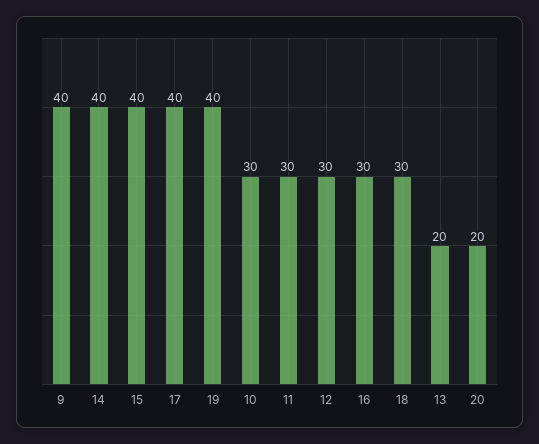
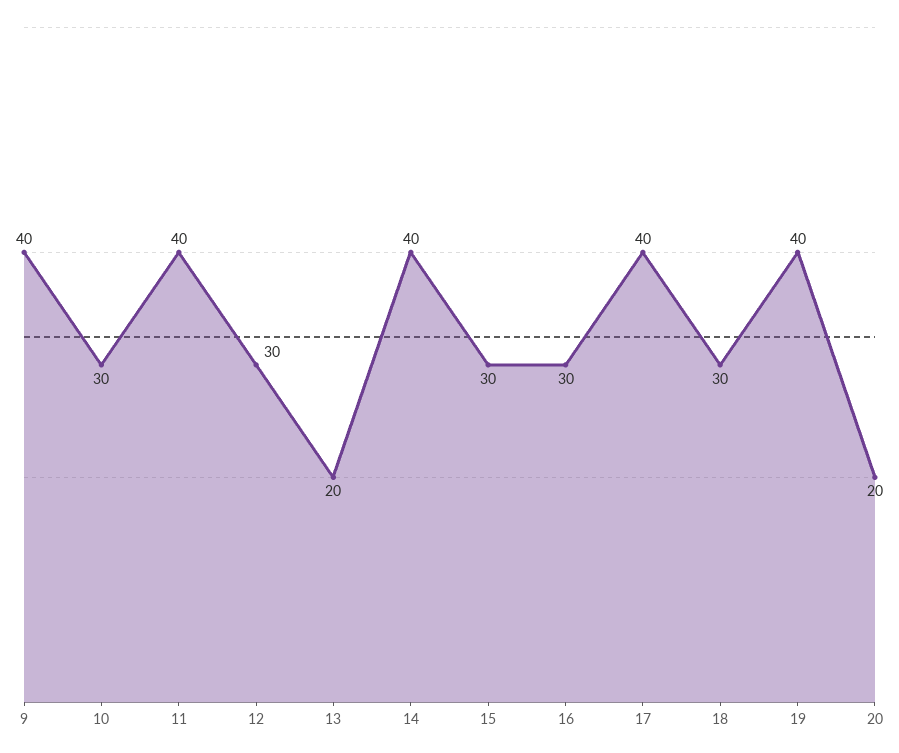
  {
    "9": 40,
    "14": 40,
-   "15": 40,
+   "15": 30,
    "17": 40,
    "19": 40,
    "10": 30,
-   "11": 30,
+   "11": 40,
    "12": 30,
    "16": 30,
    "18": 30,
    "13": 20,
    "20": 20
  }

